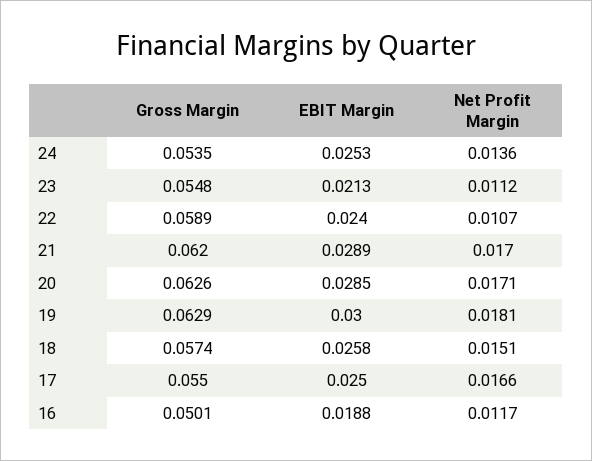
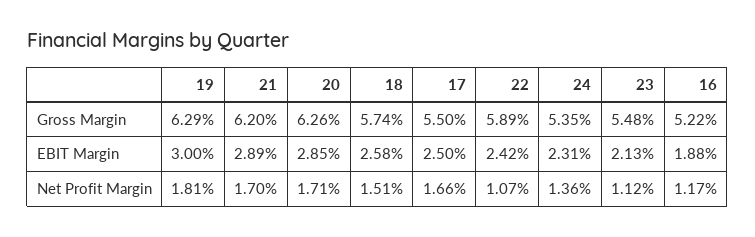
  {
    "Gross Margin": {
      "24": 0.0535,
      "23": 0.0548,
      "22": 0.0589,
      "21": 0.062,
      "20": 0.0626,
      "19": 0.0629,
      "18": 0.0574,
      "17": 0.055,
-     "16": 0.0501
+     "16": 0.0522
    },
    "EBIT Margin": {
-     "24": 0.0253,
+     "24": 0.0231,
      "23": 0.0213,
-     "22": 0.024,
+     "22": 0.0242,
      "21": 0.0289,
      "20": 0.0285,
      "19": 0.03,
      "18": 0.0258,
      "17": 0.025,
      "16": 0.0188
    },
    "Net Profit Margin": {
      "24": 0.0136,
      "23": 0.0112,
      "22": 0.0107,
      "21": 0.017,
      "20": 0.0171,
      "19": 0.0181,
      "18": 0.0151,
      "17": 0.0166,
      "16": 0.0117
    }
  }

